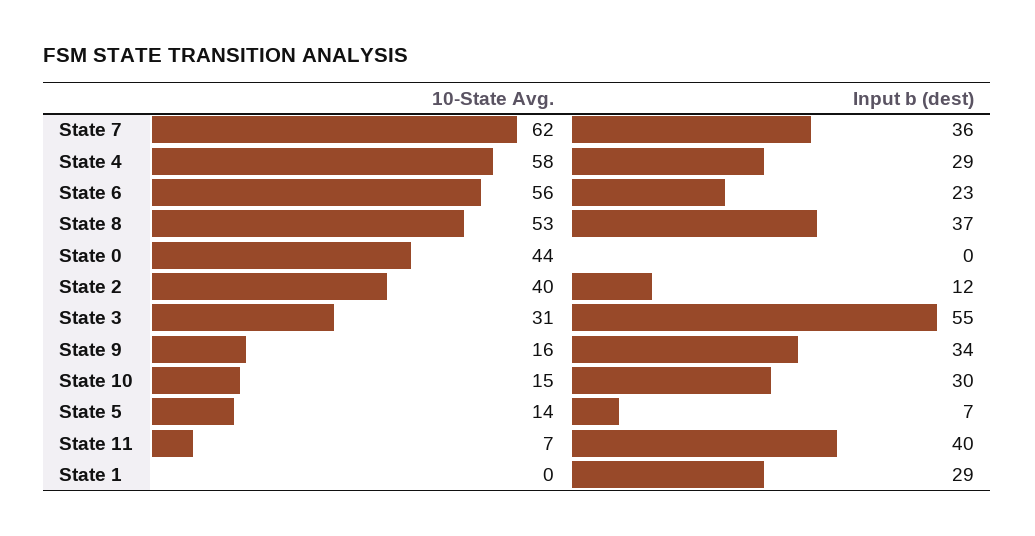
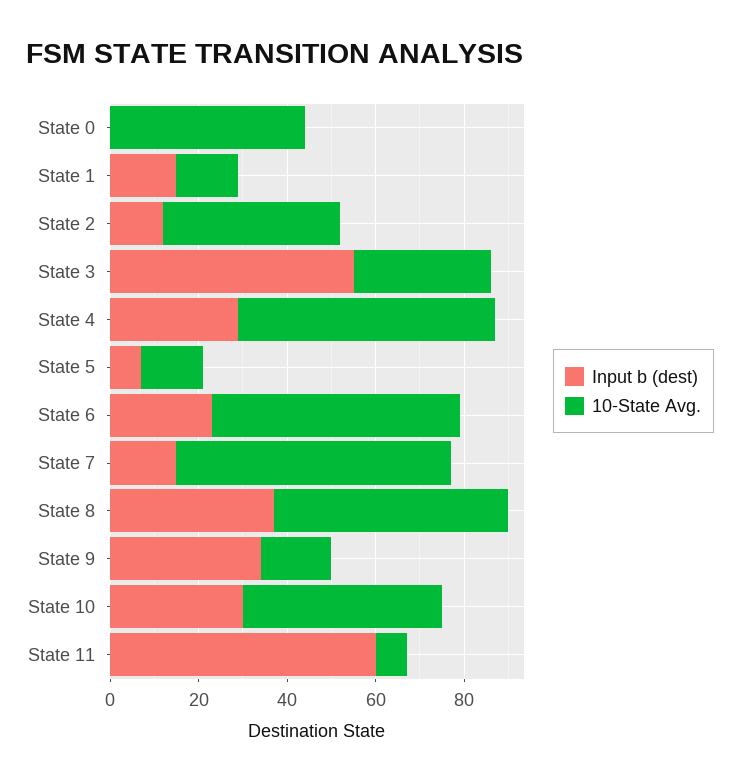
  {
    "10-State Avg.": {
      "State 7": 62,
      "State 4": 58,
      "State 6": 56,
      "State 8": 53,
      "State 0": 44,
      "State 2": 40,
      "State 3": 31,
      "State 9": 16,
-     "State 10": 15,
+     "State 10": 45,
      "State 5": 14,
      "State 11": 7,
-     "State 1": 0
+     "State 1": 15
    },
    "Input b (dest)": {
-     "State 7": 36,
+     "State 7": 15,
      "State 4": 29,
      "State 6": 23,
      "State 8": 37,
      "State 0": 0,
      "State 2": 12,
      "State 3": 55,
      "State 9": 34,
      "State 10": 30,
      "State 5": 7,
-     "State 11": 40,
+     "State 11": 60,
-     "State 1": 29
+     "State 1": 15
    }
  }

